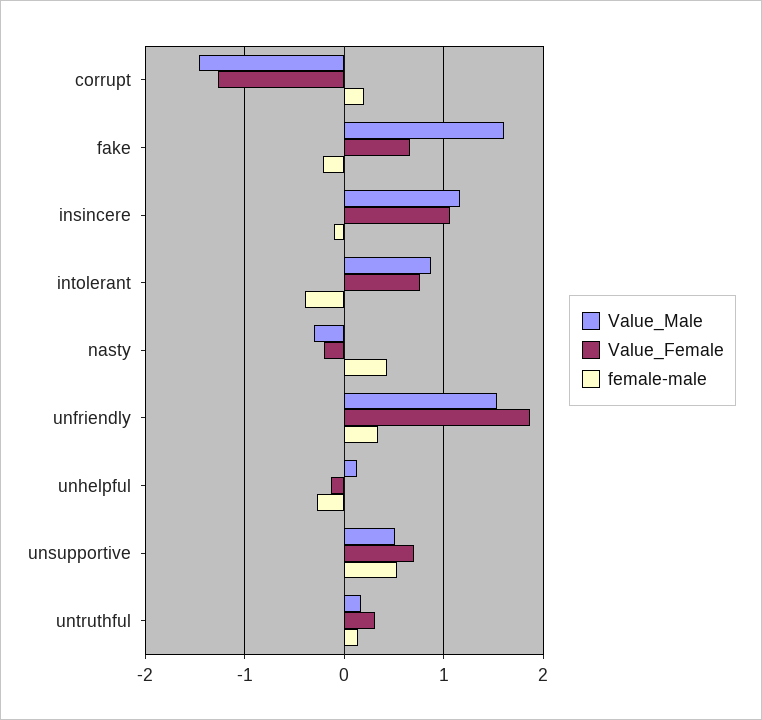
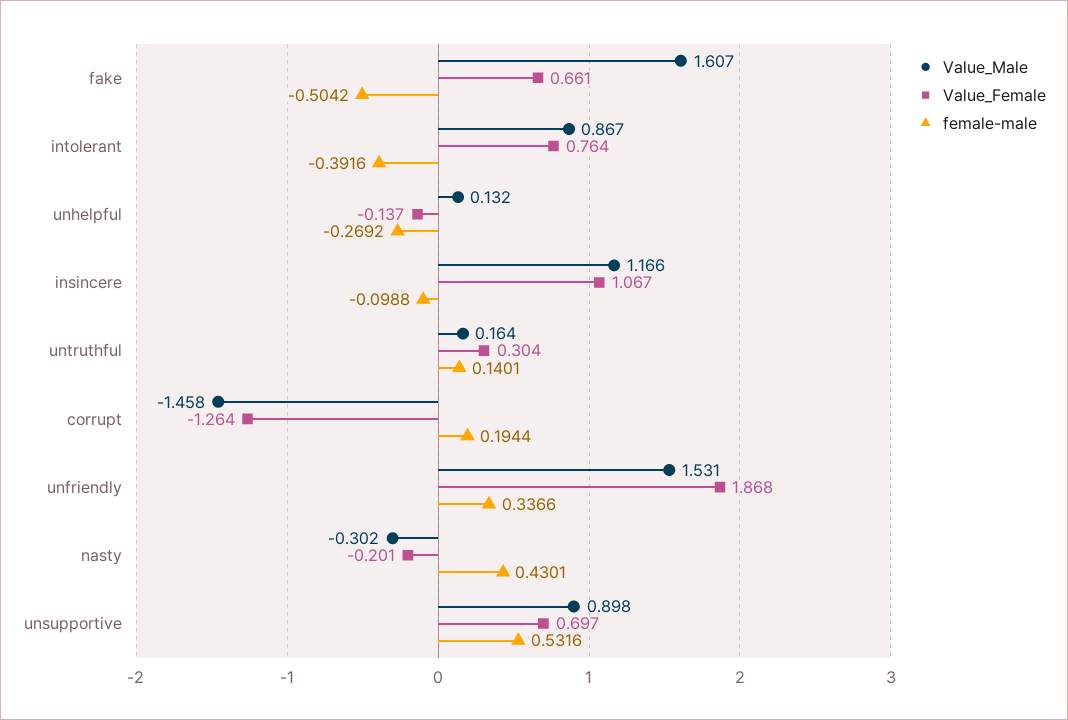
  {
    "Value_Male": {
      "corrupt": -1.458,
      "fake": 1.607,
      "insincere": 1.166,
      "intolerant": 0.867,
      "nasty": -0.302,
      "unfriendly": 1.531,
      "unhelpful": 0.132,
-     "unsupportive": 0.5,
+     "unsupportive": 0.898,
      "untruthful": 0.164
    },
    "Value_Female": {
      "corrupt": -1.264,
      "fake": 0.661,
      "insincere": 1.067,
      "intolerant": 0.764,
      "nasty": -0.201,
      "unfriendly": 1.868,
      "unhelpful": -0.137,
      "unsupportive": 0.697,
      "untruthful": 0.304
    },
    "female-male": {
      "corrupt": 0.1944,
-     "fake": -0.2,
+     "fake": -0.5042,
      "insincere": -0.0988,
      "intolerant": -0.3916,
      "nasty": 0.4301,
      "unfriendly": 0.3366,
      "unhelpful": -0.2692,
      "unsupportive": 0.5316,
      "untruthful": 0.1401
    }
  }

